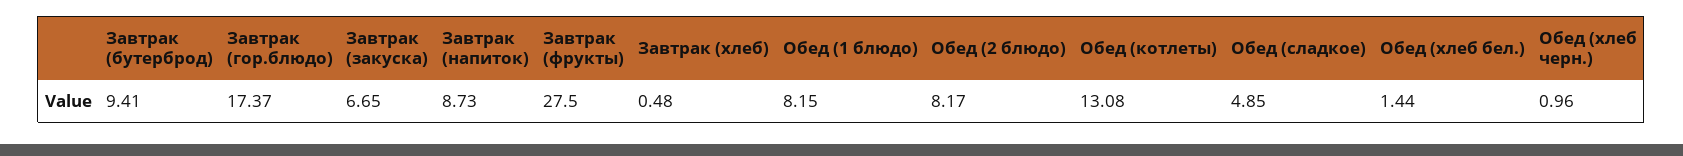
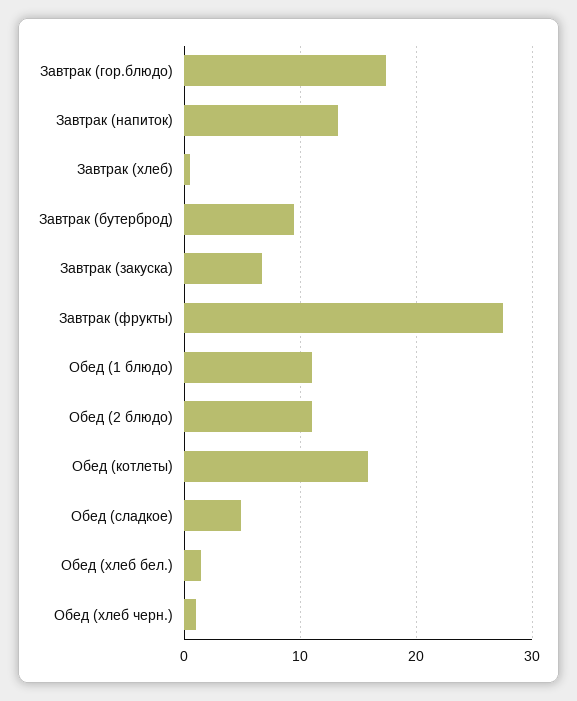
  {
    "Завтрак (бутерброд)": 9.41,
    "Завтрак (гор.блюдо)": 17.37,
    "Завтрак (закуска)": 6.65,
-   "Завтрак (напиток)": 8.73,
+   "Завтрак (напиток)": 13,
    "Завтрак (фрукты)": 27.5,
    "Завтрак (хлеб)": 0.48,
-   "Обед (1 блюдо)": 8.15,
+   "Обед (1 блюдо)": 11,
-   "Обед (2 блюдо)": 8.17,
+   "Обед (2 блюдо)": 11,
-   "Обед (котлеты)": 13.08,
+   "Обед (котлеты)": 16,
    "Обед (сладкое)": 4.85,
    "Обед (хлеб бел.)": 1.44,
    "Обед (хлеб черн.)": 0.96
  }

